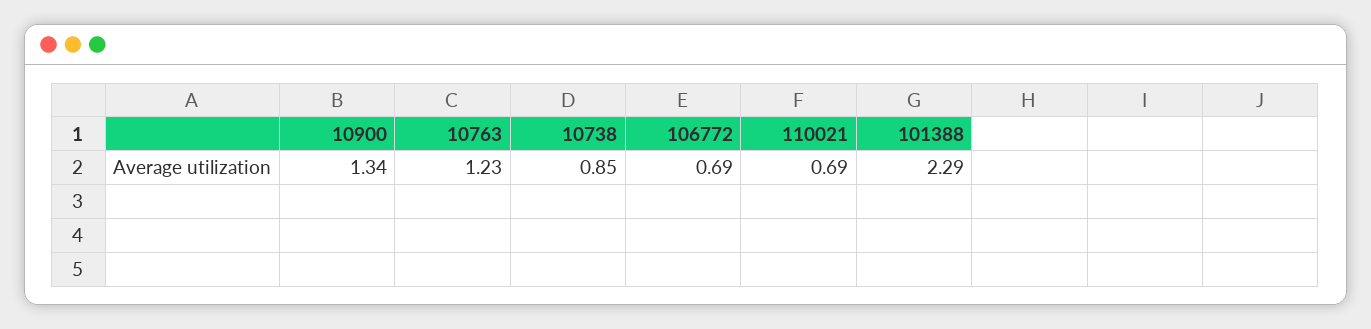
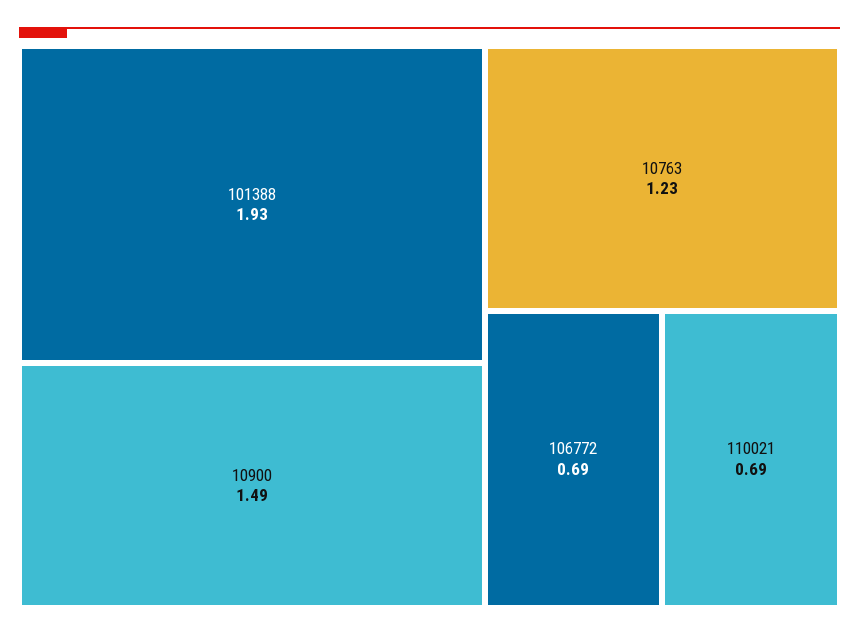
  {
-   "10900": 1.34,
+   "10900": 1.49,
    "10763": 1.23,
-   "10738": 0.85,
    "106772": 0.69,
    "110021": 0.69,
-   "101388": 2.29
+   "101388": 1.93
  }

